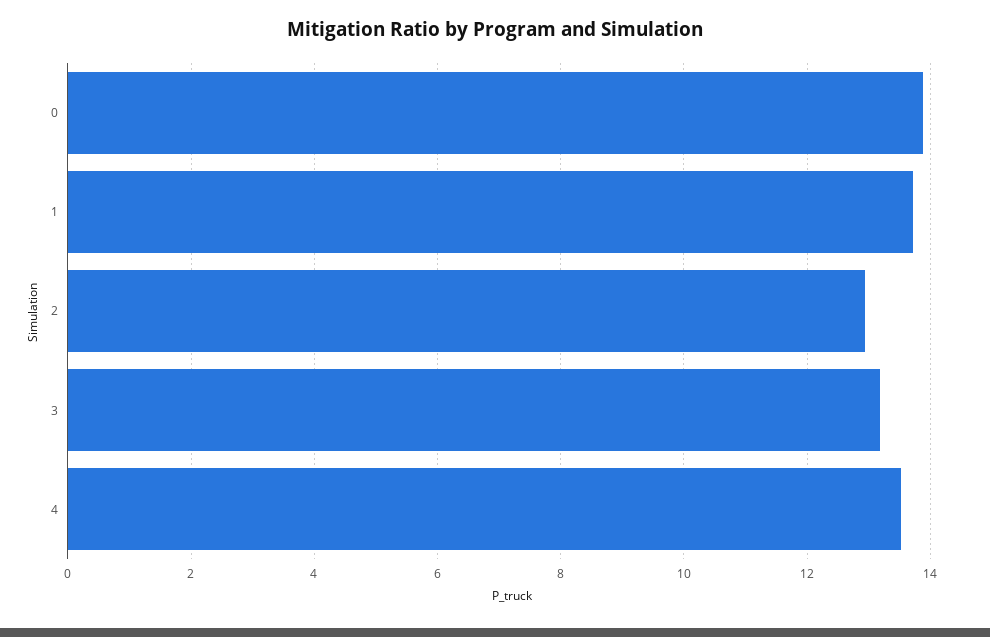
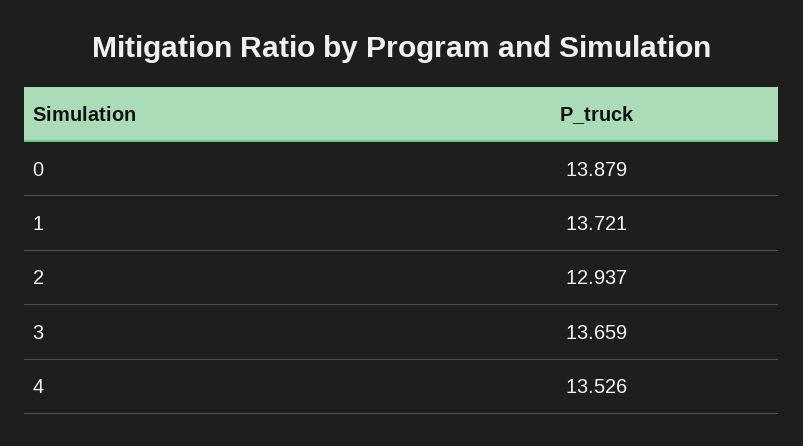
  {
    "0": 13.879,
    "1": 13.721,
    "2": 12.937,
-   "3": 13.2,
+   "3": 13.659,
    "4": 13.526
  }

